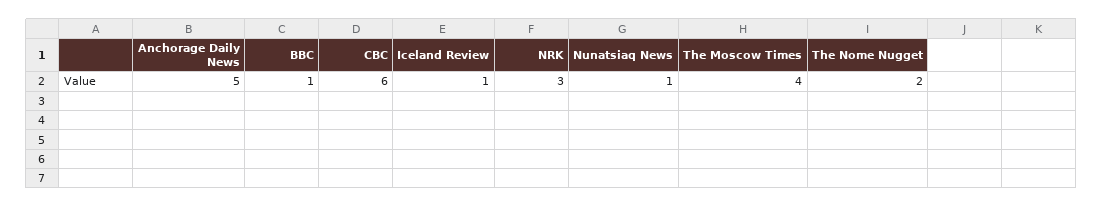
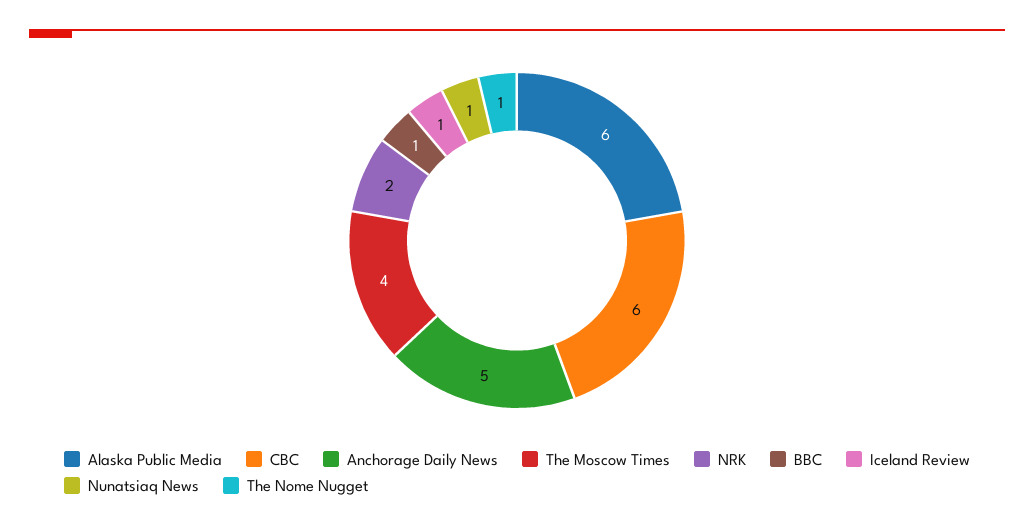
  {
    "Anchorage Daily News": 5,
    "BBC": 1,
    "CBC": 6,
    "Iceland Review": 1,
-   "NRK": 3,
+   "NRK": 2,
    "Nunatsiaq News": 1,
    "The Moscow Times": 4,
-   "The Nome Nugget": 2
+   "The Nome Nugget": 1,
+   "Alaska Public Media": 6
  }

